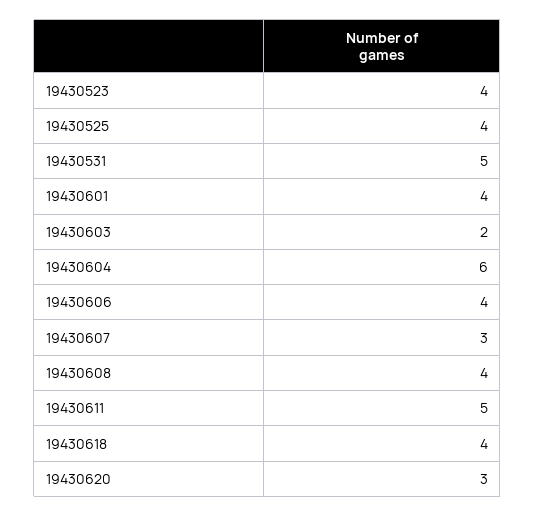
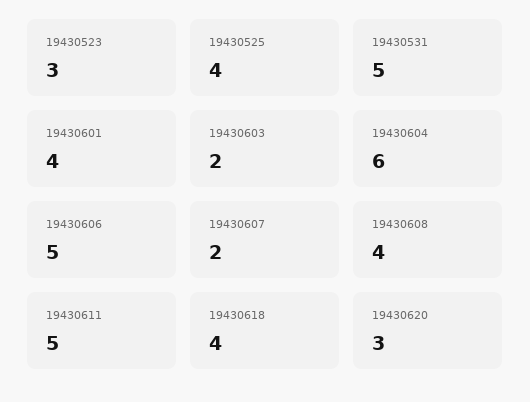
  {
-   "19430523": 4,
+   "19430523": 3,
    "19430525": 4,
    "19430531": 5,
    "19430601": 4,
    "19430603": 2,
    "19430604": 6,
-   "19430606": 4,
+   "19430606": 5,
-   "19430607": 3,
+   "19430607": 2,
    "19430608": 4,
    "19430611": 5,
    "19430618": 4,
    "19430620": 3
  }

